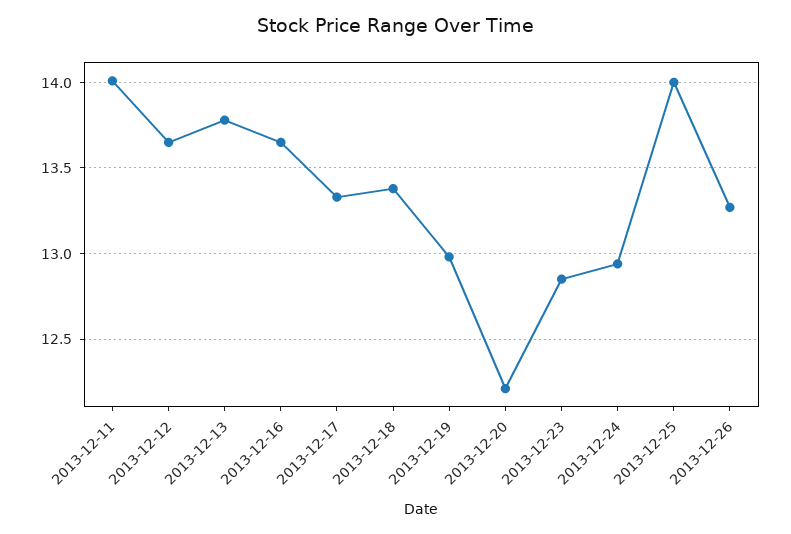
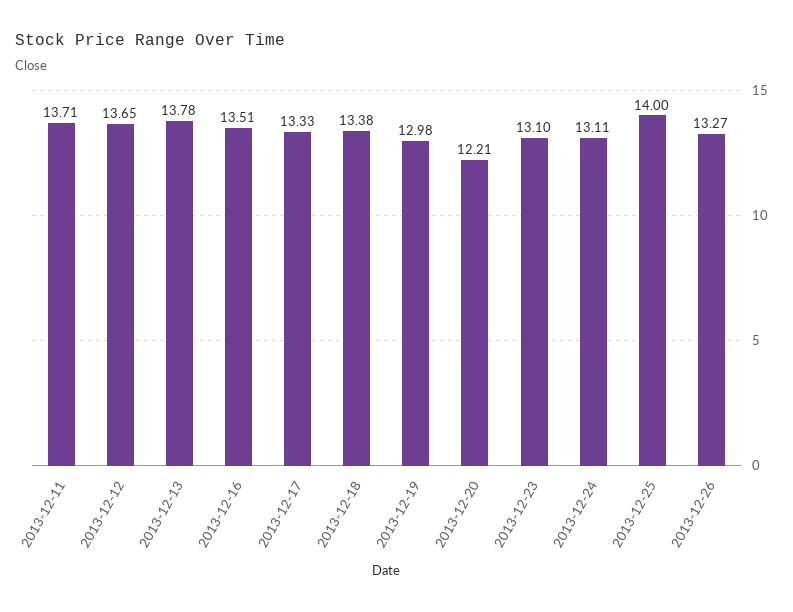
  {
-   "2013-12-11": 14,
+   "2013-12-11": 13.71,
    "2013-12-12": 13.65,
    "2013-12-13": 13.78,
-   "2013-12-16": 13.65,
+   "2013-12-16": 13.51,
    "2013-12-17": 13.33,
    "2013-12-18": 13.38,
    "2013-12-19": 12.98,
    "2013-12-20": 12.21,
-   "2013-12-23": 12.85,
+   "2013-12-23": 13.1,
-   "2013-12-24": 12.95,
+   "2013-12-24": 13.11,
    "2013-12-25": 14,
    "2013-12-26": 13.27
  }

